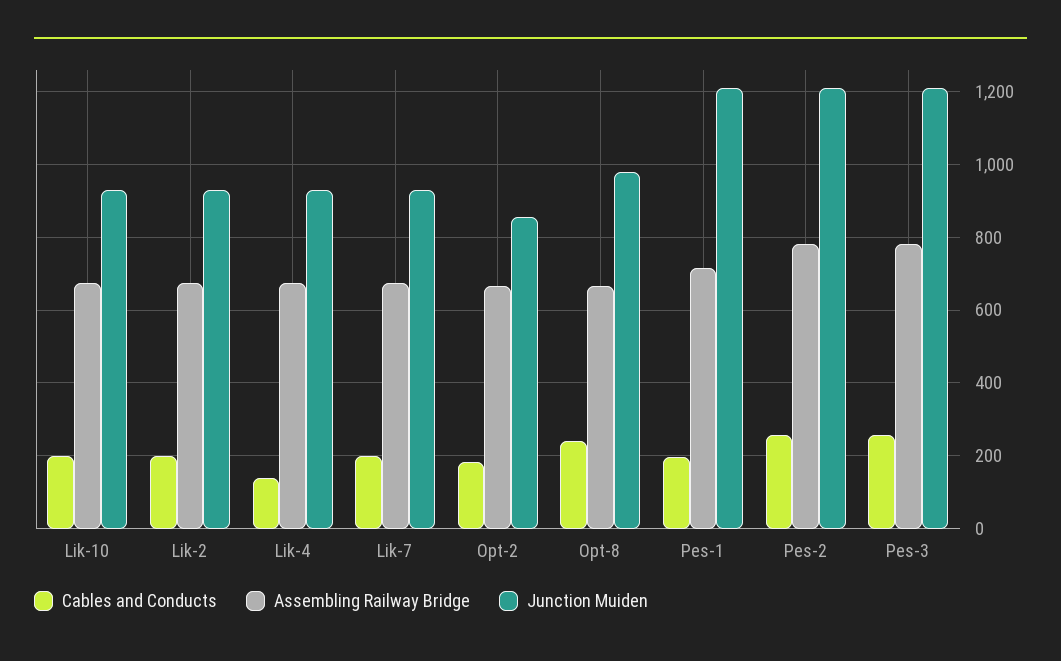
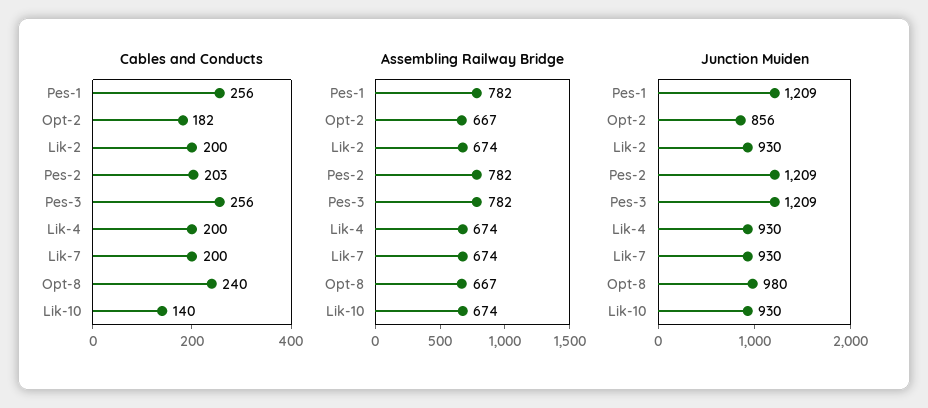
  {
    "Cables and Conducts": {
-     "Lik-10": 200,
+     "Lik-10": 140,
      "Lik-2": 200,
-     "Lik-4": 140,
+     "Lik-4": 200,
      "Lik-7": 200,
      "Opt-2": 182,
      "Opt-8": 240,
-     "Pes-1": 200,
+     "Pes-1": 256,
-     "Pes-2": 260,
+     "Pes-2": 203,
      "Pes-3": 256
    },
    "Assembling Railway Bridge": {
      "Lik-10": 674,
      "Lik-2": 674,
      "Lik-4": 674,
      "Lik-7": 674,
      "Opt-2": 667,
      "Opt-8": 667,
-     "Pes-1": 720,
+     "Pes-1": 782,
      "Pes-2": 782,
      "Pes-3": 782
    },
    "Junction Muiden": {
      "Lik-10": 930,
      "Lik-2": 930,
      "Lik-4": 930,
      "Lik-7": 930,
      "Opt-2": 856,
      "Opt-8": 980,
      "Pes-1": 1209,
      "Pes-2": 1209,
      "Pes-3": 1209
    }
  }

